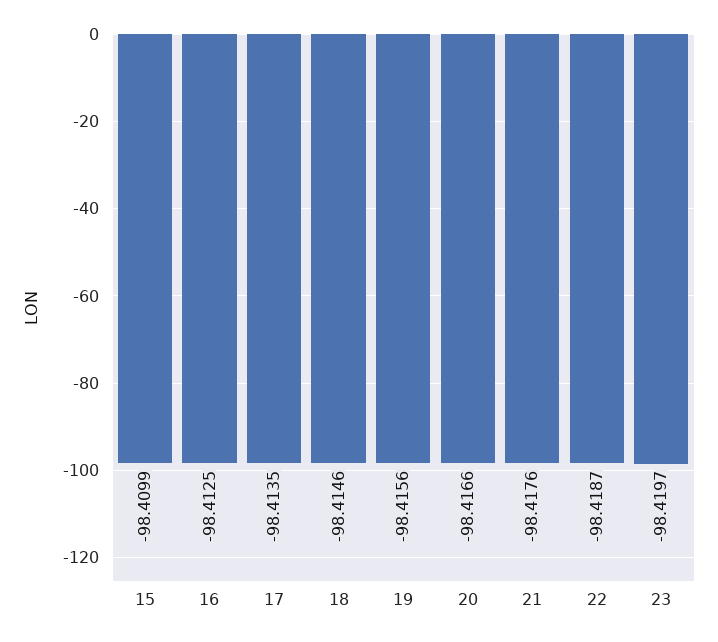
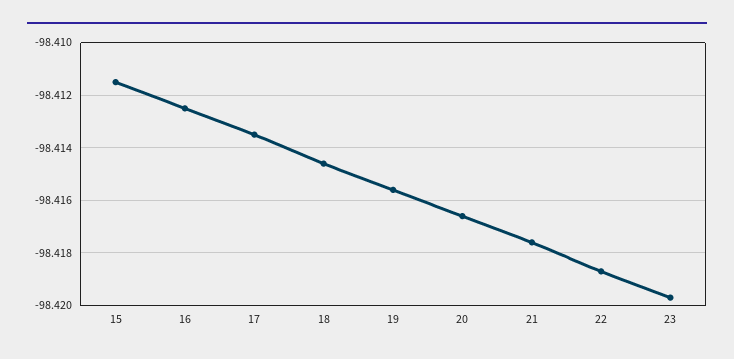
  {
-   "15": -98.4099,
+   "15": -98.4115,
    "16": -98.4125,
    "17": -98.4135,
    "18": -98.4146,
    "19": -98.4156,
    "20": -98.4166,
    "21": -98.4176,
    "22": -98.4187,
    "23": -98.4197
  }

